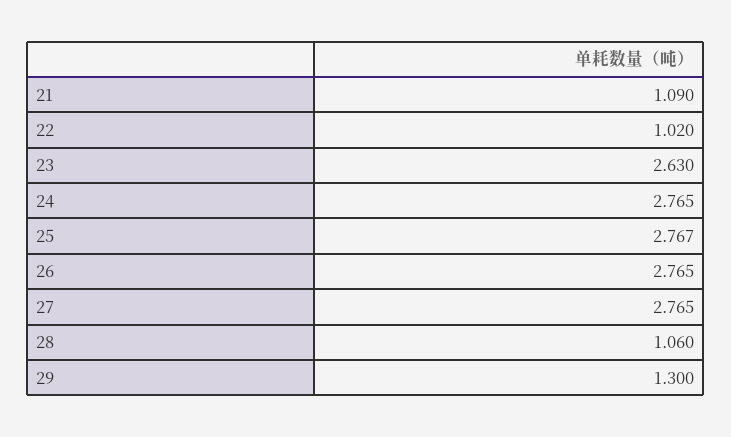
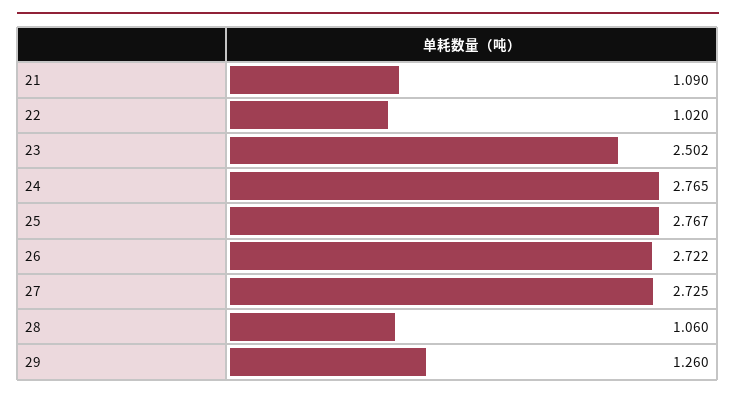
  {
    "21": 1.09,
    "22": 1.02,
-   "23": 2.63,
+   "23": 2.502,
    "24": 2.765,
    "25": 2.767,
-   "26": 2.765,
+   "26": 2.722,
-   "27": 2.765,
+   "27": 2.725,
    "28": 1.06,
-   "29": 1.3
+   "29": 1.26
  }

